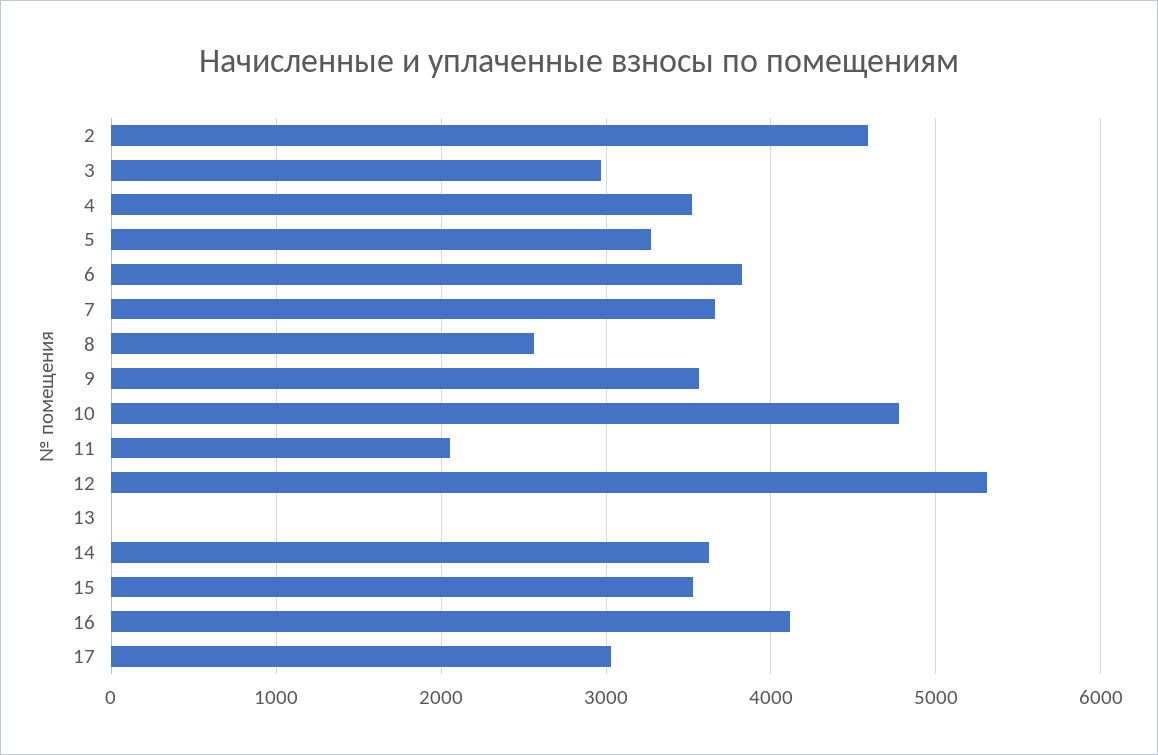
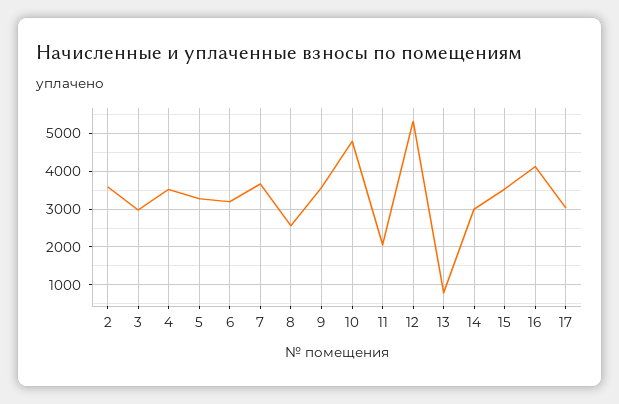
  {
-   "2": 4600,
+   "2": 3600,
    "3": 3000,
    "4": 3500,
    "5": 3300,
-   "6": 3800,
+   "6": 3200,
    "7": 3700,
    "8": 2600,
    "9": 3600,
    "10": 4800,
    "11": 2100,
    "12": 5300,
-   "13": 0,
+   "13": 800,
-   "14": 3600,
+   "14": 3000,
    "15": 3500,
    "16": 4100,
    "17": 3000
  }

